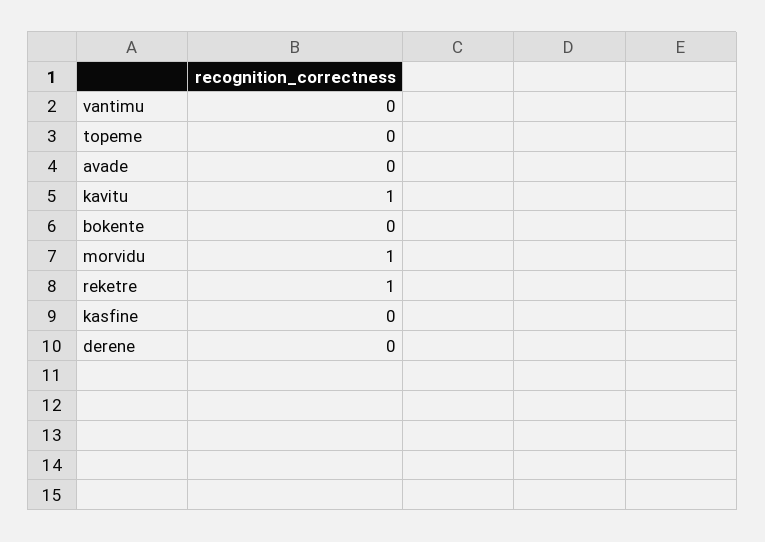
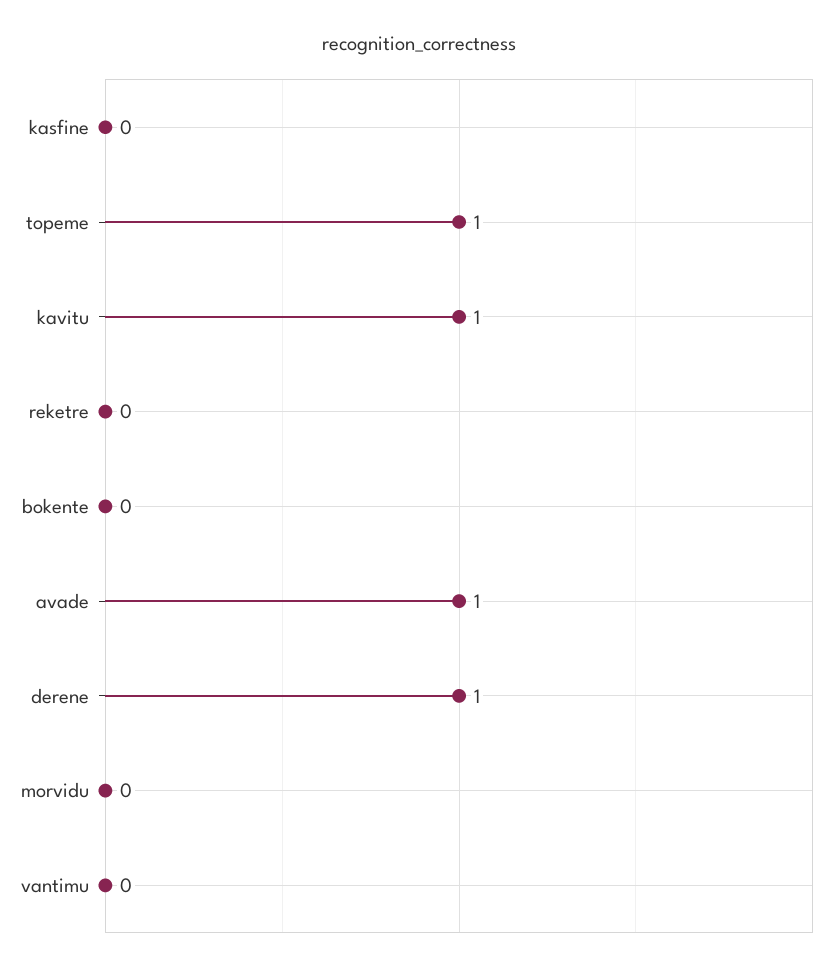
  {
    "vantimu": 0,
-   "topeme": 0,
+   "topeme": 1,
-   "avade": 0,
+   "avade": 1,
    "kavitu": 1,
    "bokente": 0,
-   "morvidu": 1,
+   "morvidu": 0,
-   "reketre": 1,
+   "reketre": 0,
    "kasfine": 0,
-   "derene": 0
+   "derene": 1
  }

